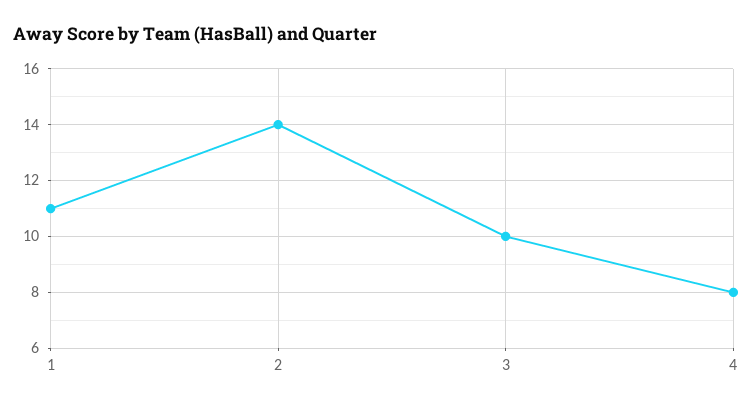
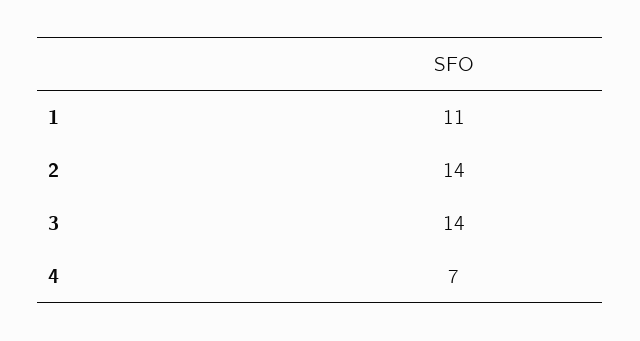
  {
    "1": 11,
    "2": 14,
-   "3": 10,
+   "3": 14,
-   "4": 8
+   "4": 7
  }

